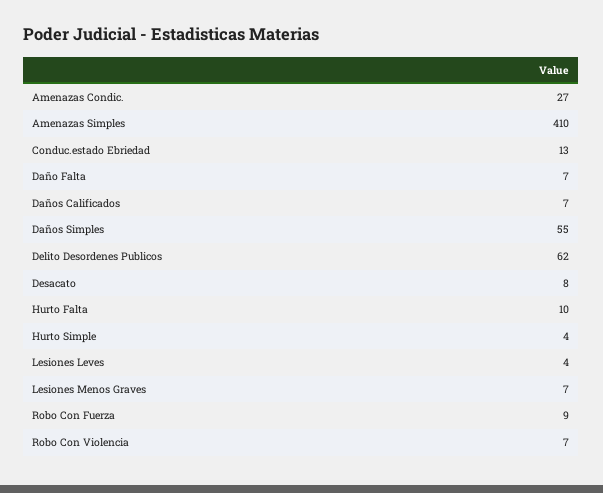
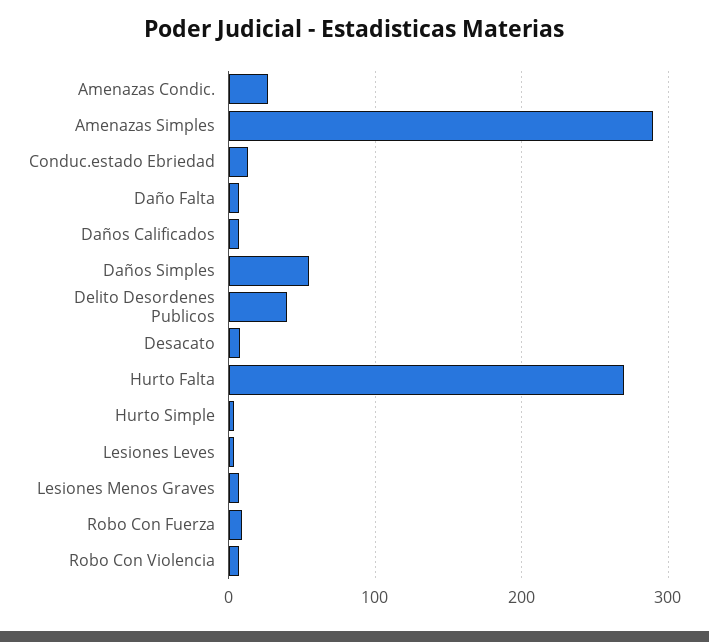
  {
    "Amenazas Condic.": 27,
-   "Amenazas Simples": 410,
+   "Amenazas Simples": 290,
    "Conduc.estado Ebriedad": 13,
    "Daño Falta": 7,
    "Daños Calificados": 7,
    "Daños Simples": 55,
-   "Delito Desordenes Publicos": 62,
+   "Delito Desordenes Publicos": 40,
    "Desacato": 8,
-   "Hurto Falta": 10,
+   "Hurto Falta": 270,
    "Hurto Simple": 4,
    "Lesiones Leves": 4,
    "Lesiones Menos Graves": 7,
    "Robo Con Fuerza": 9,
    "Robo Con Violencia": 7
  }

